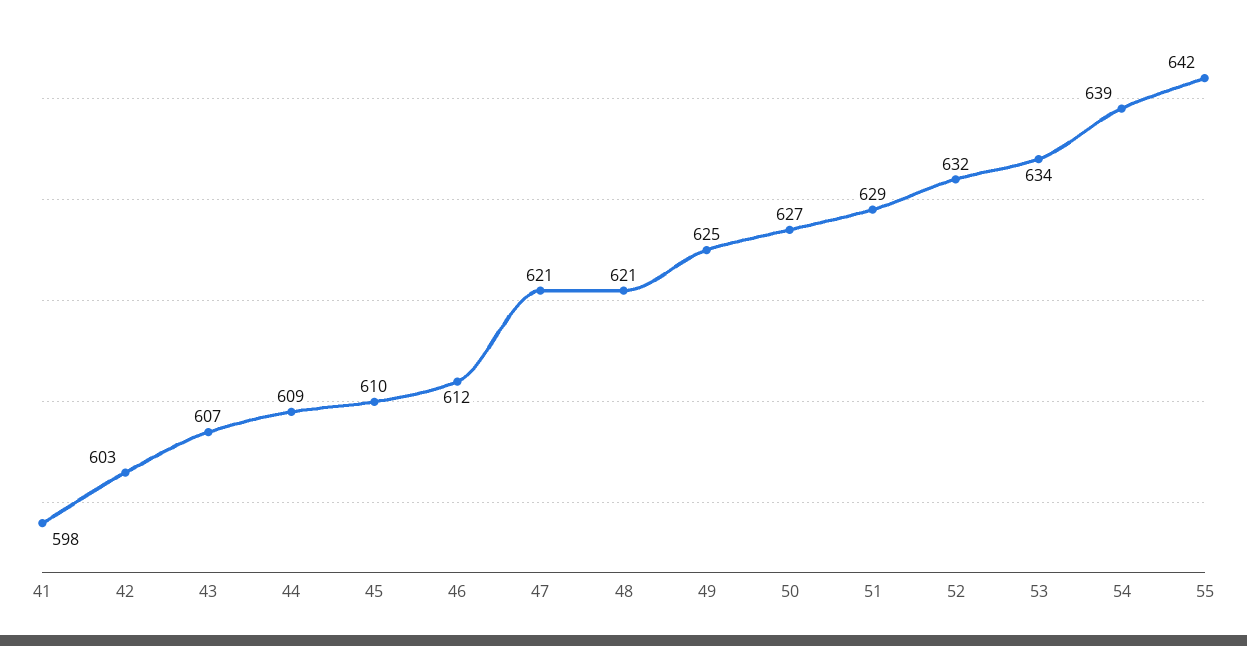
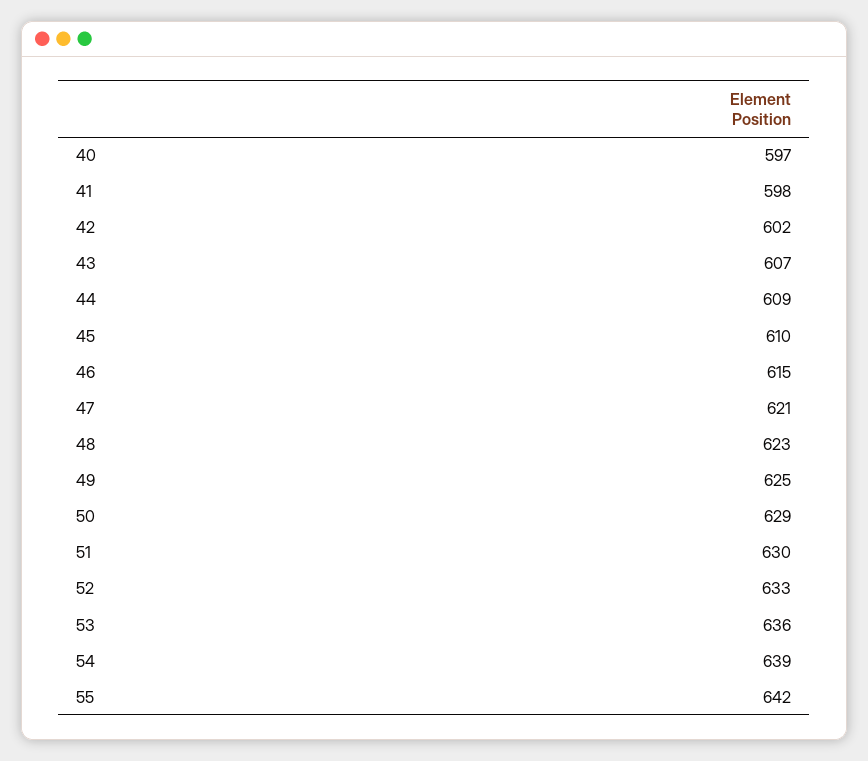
  {
    "41": 598,
-   "42": 603,
+   "42": 602,
    "43": 607,
    "44": 609,
    "45": 610,
-   "46": 612,
+   "46": 615,
    "47": 621,
-   "48": 621,
+   "48": 623,
    "49": 625,
-   "50": 627,
+   "50": 629,
-   "51": 629,
+   "51": 630,
-   "52": 632,
+   "52": 633,
-   "53": 634,
+   "53": 636,
    "54": 639,
-   "55": 642
+   "55": 642,
+   "40": 597
  }

